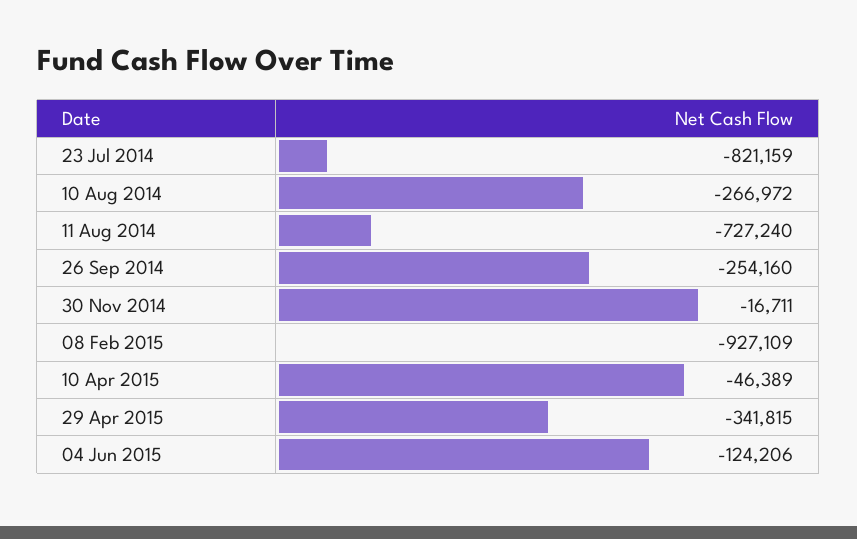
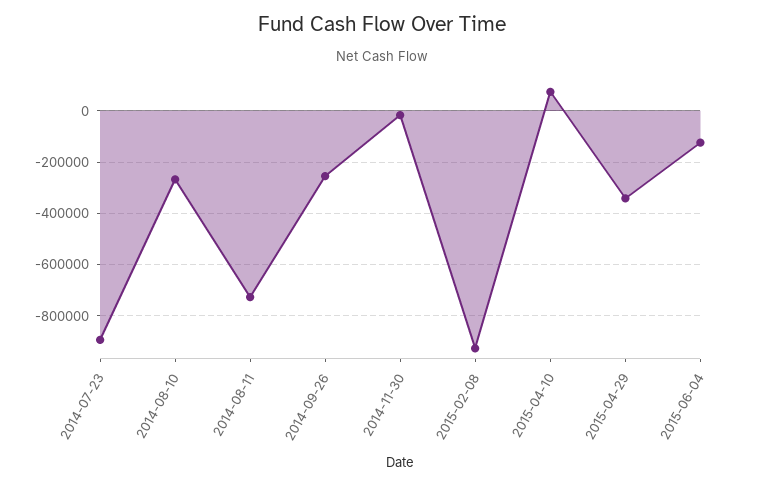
  {
-   "23 Jul 2014": -821159,
+   "23 Jul 2014": -900000,
    "10 Aug 2014": -266972,
    "11 Aug 2014": -727240,
    "26 Sep 2014": -254160,
    "30 Nov 2014": -16711,
    "08 Feb 2015": -927109,
-   "10 Apr 2015": -46389,
+   "10 Apr 2015": 75000,
    "29 Apr 2015": -341815,
    "04 Jun 2015": -124206
  }

